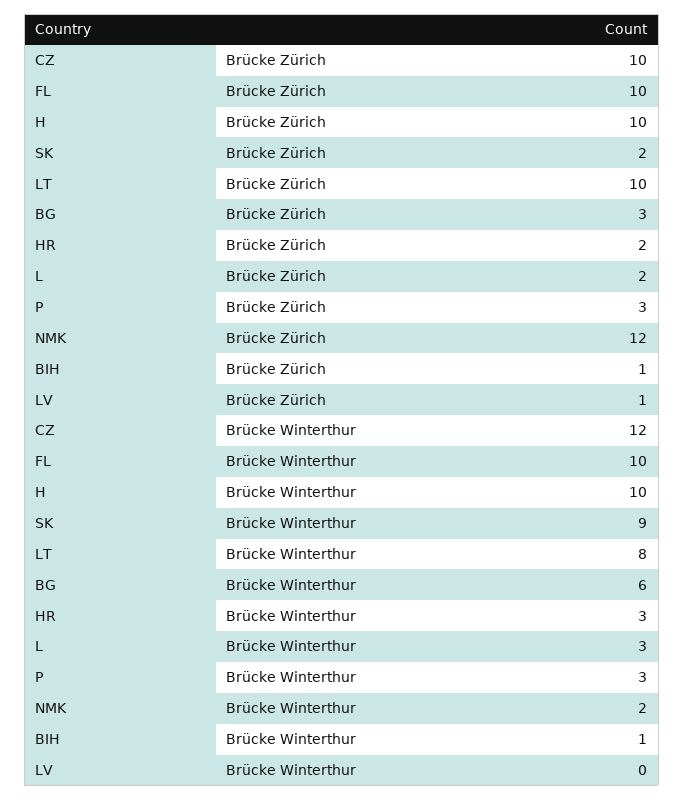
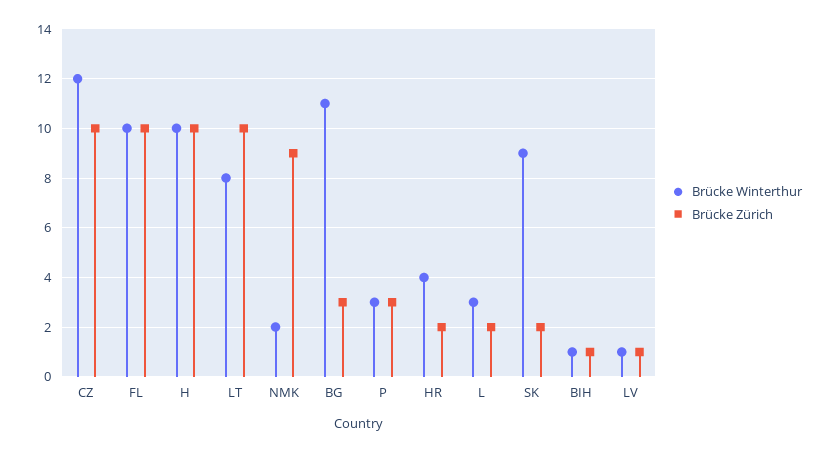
  {
    "Brücke Zürich": {
      "CZ": 10,
      "FL": 10,
      "H": 10,
      "SK": 2,
      "LT": 10,
      "BG": 3,
      "HR": 2,
      "L": 2,
      "P": 3,
-     "NMK": 12,
+     "NMK": 9,
      "BIH": 1,
      "LV": 1
    },
    "Brücke Winterthur": {
      "CZ": 12,
      "FL": 10,
      "H": 10,
      "SK": 9,
      "LT": 8,
-     "BG": 6,
+     "BG": 11,
-     "HR": 3,
+     "HR": 4,
      "L": 3,
      "P": 3,
      "NMK": 2,
      "BIH": 1,
-     "LV": 0
+     "LV": 1
    }
  }

